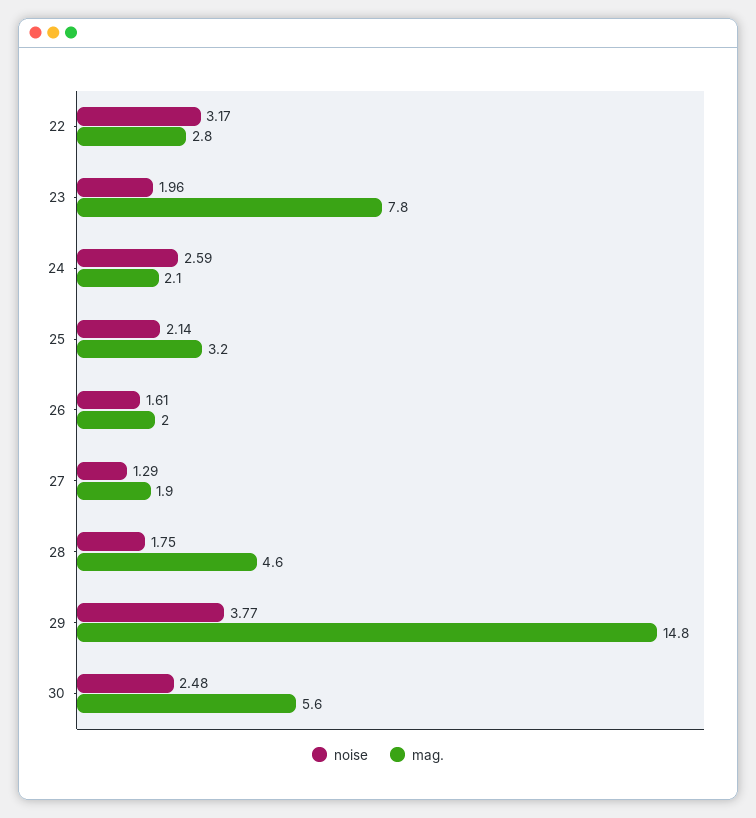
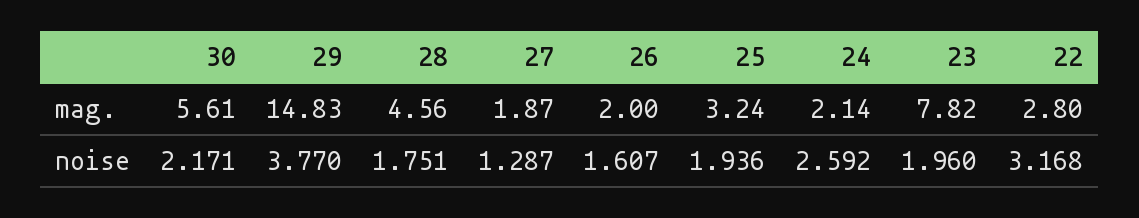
  {
    "noise": {
      "22": 3.168,
      "23": 1.96,
      "24": 2.592,
-     "25": 2.14,
+     "25": 1.936,
      "26": 1.607,
      "27": 1.287,
      "28": 1.751,
      "29": 3.77,
-     "30": 2.48
+     "30": 2.171
    },
    "mag.": {
      "22": 2.8,
      "23": 7.82,
      "24": 2.14,
      "25": 3.24,
      "26": 2,
      "27": 1.87,
      "28": 4.56,
      "29": 14.83,
      "30": 5.61
    }
  }

